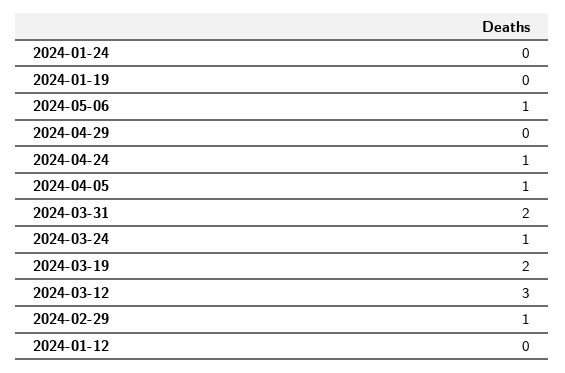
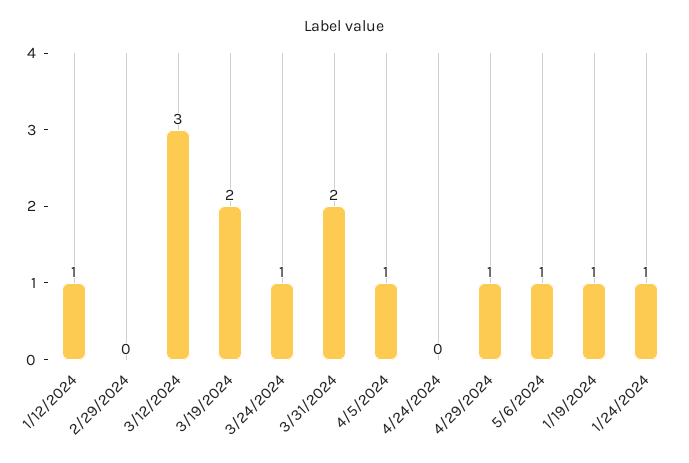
  {
-   "2024-01-24": 0,
+   "2024-01-24": 1,
-   "2024-01-19": 0,
+   "2024-01-19": 1,
    "2024-05-06": 1,
-   "2024-04-29": 0,
+   "2024-04-29": 1,
-   "2024-04-24": 1,
+   "2024-04-24": 0,
    "2024-04-05": 1,
    "2024-03-31": 2,
    "2024-03-24": 1,
    "2024-03-19": 2,
    "2024-03-12": 3,
-   "2024-02-29": 1,
+   "2024-02-29": 0,
-   "2024-01-12": 0
+   "2024-01-12": 1
  }

